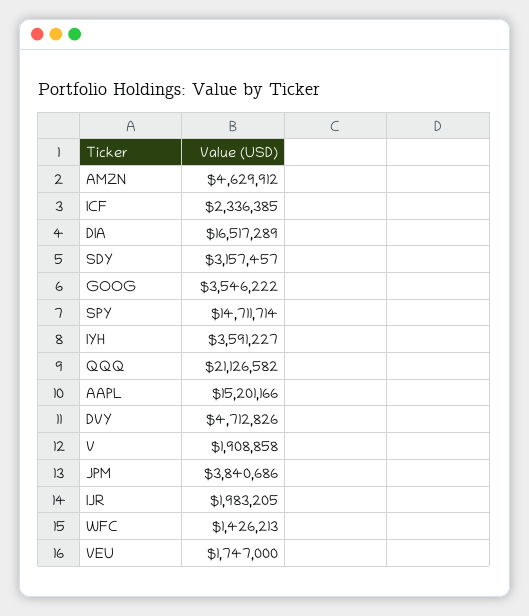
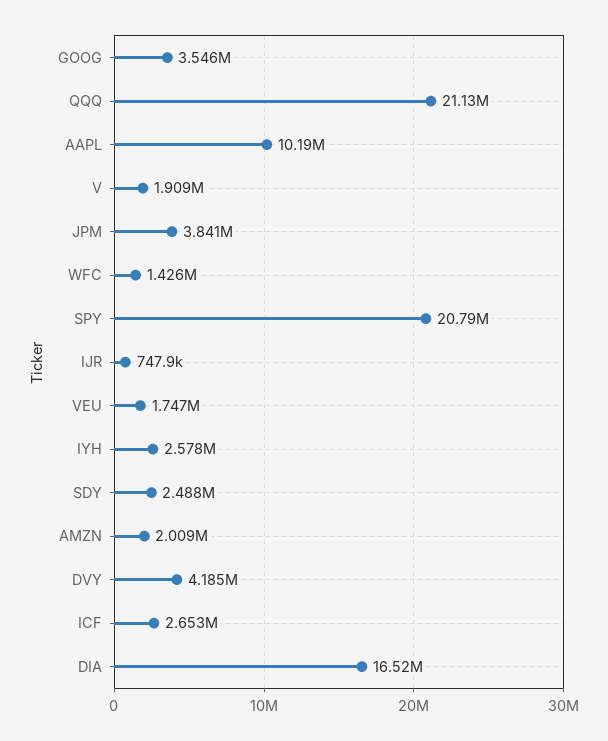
  {
-   "AMZN": 4629912,
+   "AMZN": 2009000,
-   "ICF": 2336385,
+   "ICF": 2653000,
    "DIA": 16517289,
-   "SDY": 3157457,
+   "SDY": 2488000,
    "GOOG": 3546222,
-   "SPY": 14711714,
+   "SPY": 20790000,
-   "IYH": 3591227,
+   "IYH": 2578000,
    "QQQ": 21126582,
-   "AAPL": 15201166,
+   "AAPL": 10190000,
-   "DVY": 4712826,
+   "DVY": 4185000,
    "V": 1908858,
    "JPM": 3840686,
-   "IJR": 1983205,
+   "IJR": 747900,
    "WFC": 1426213,
    "VEU": 1747000
  }

